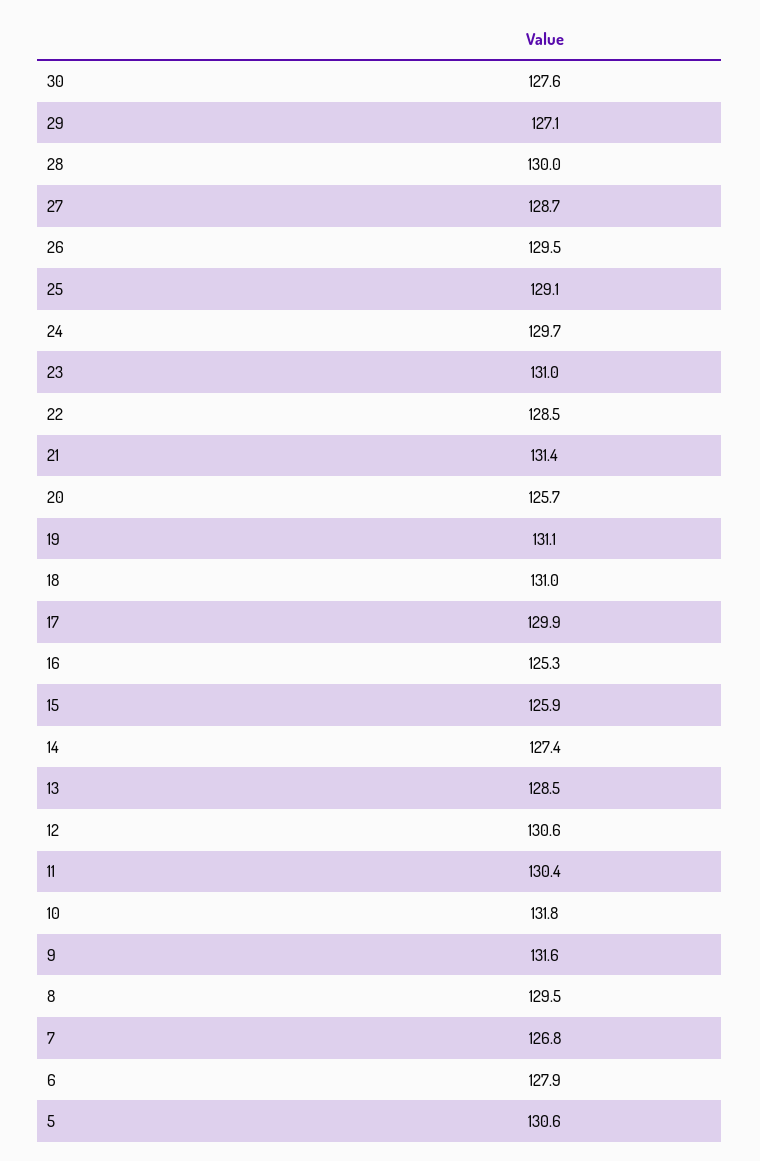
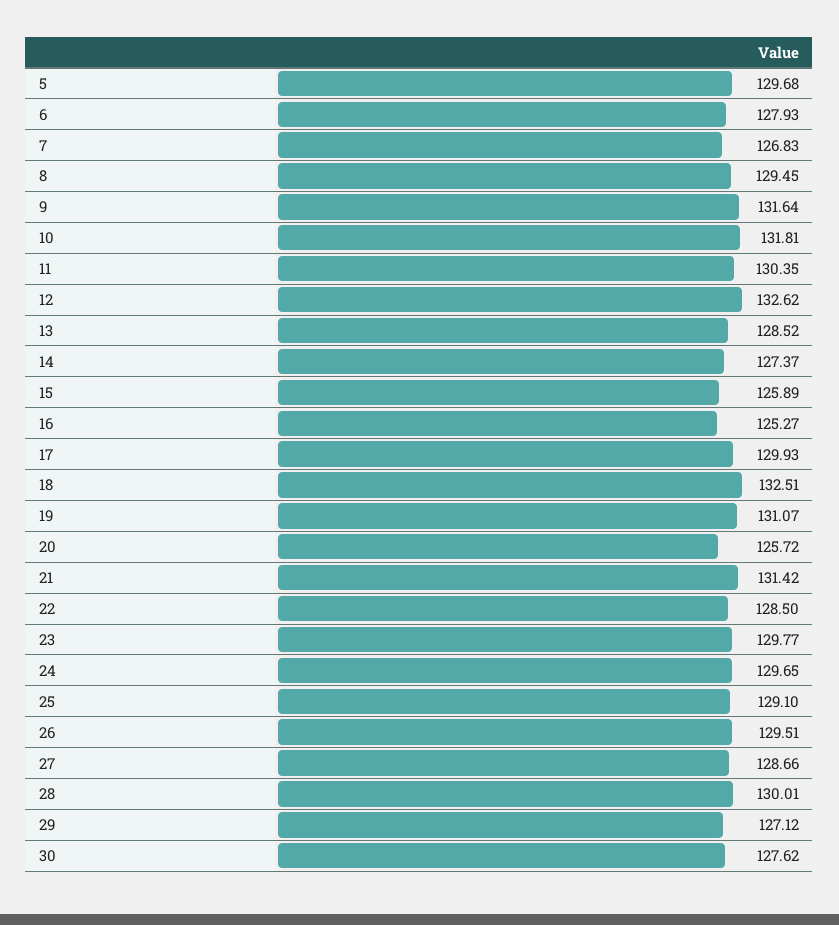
  {
    "30": 127.62,
    "29": 127.12,
    "28": 130.01,
    "27": 128.66,
    "26": 129.51,
    "25": 129.1,
    "24": 129.65,
-   "23": 131,
+   "23": 129.77,
    "22": 128.5,
    "21": 131.42,
    "20": 125.72,
    "19": 131.07,
-   "18": 131,
+   "18": 132.51,
    "17": 129.93,
    "16": 125.27,
    "15": 125.89,
    "14": 127.37,
    "13": 128.52,
-   "12": 130.6,
+   "12": 132.62,
    "11": 130.35,
    "10": 131.81,
    "9": 131.64,
    "8": 129.45,
    "7": 126.83,
    "6": 127.93,
-   "5": 130.6
+   "5": 129.68
  }

